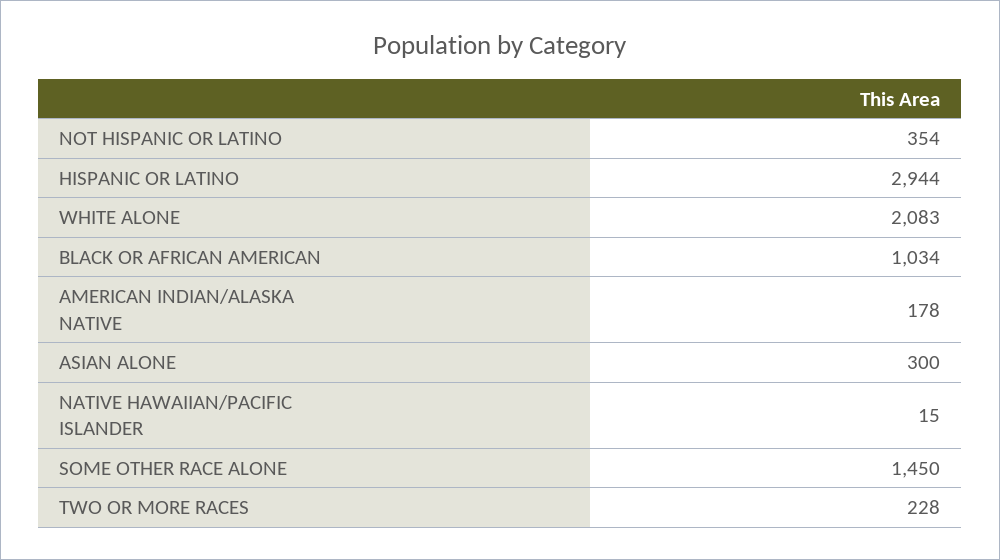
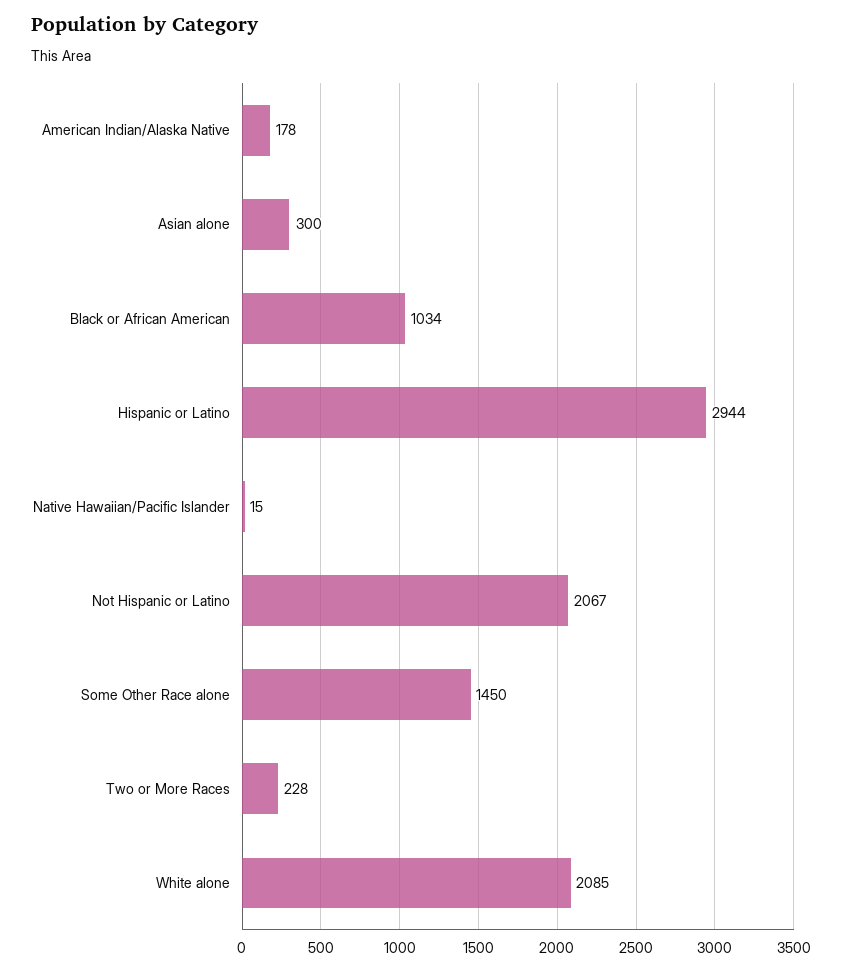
  {
-   "NOT HISPANIC OR LATINO": 354,
+   "NOT HISPANIC OR LATINO": 2067,
    "HISPANIC OR LATINO": 2944,
-   "WHITE ALONE": 2083,
+   "WHITE ALONE": 2085,
    "BLACK OR AFRICAN AMERICAN": 1034,
    "AMERICAN INDIAN/ALASKA NATIVE": 178,
    "ASIAN ALONE": 300,
    "NATIVE HAWAIIAN/PACIFIC ISLANDER": 15,
    "SOME OTHER RACE ALONE": 1450,
    "TWO OR MORE RACES": 228
  }

